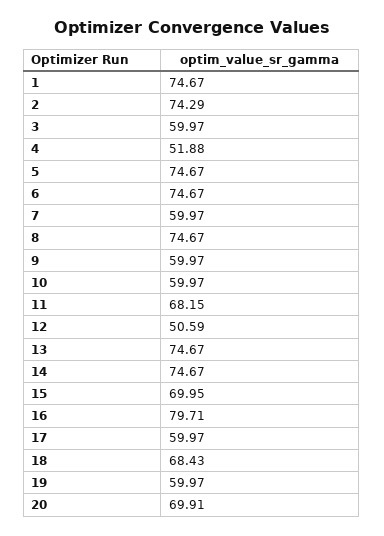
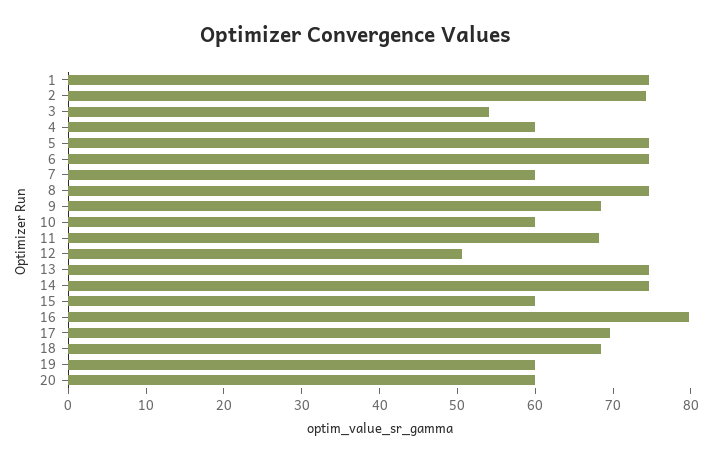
  {
    "1": 74.67,
    "2": 74.29,
-   "3": 59.97,
+   "3": 54,
-   "4": 51.88,
+   "4": 60,
    "5": 74.67,
    "6": 74.67,
    "7": 59.97,
    "8": 74.67,
-   "9": 59.97,
+   "9": 68,
    "10": 59.97,
    "11": 68.15,
    "12": 50.59,
    "13": 74.67,
    "14": 74.67,
-   "15": 69.95,
+   "15": 60,
    "16": 79.71,
-   "17": 59.97,
+   "17": 70,
    "18": 68.43,
    "19": 59.97,
-   "20": 69.91
+   "20": 60
  }

